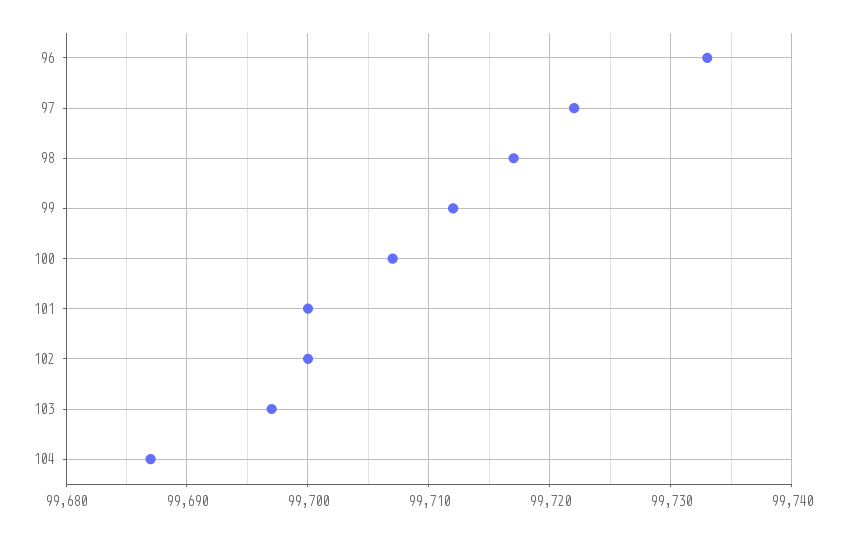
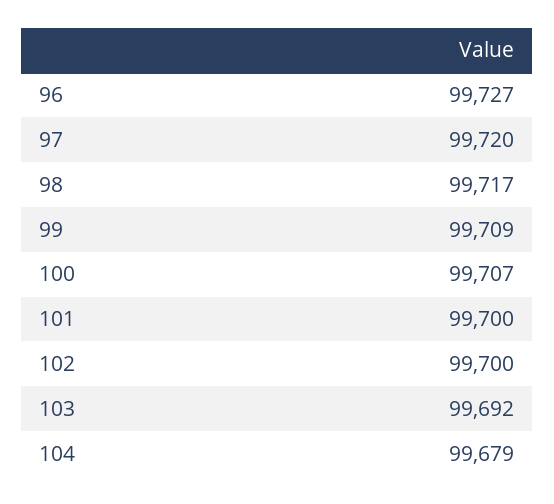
  {
-   "96": 99733,
+   "96": 99727,
-   "97": 99722,
+   "97": 99720,
    "98": 99717,
-   "99": 99712,
+   "99": 99709,
    "100": 99707,
    "101": 99700,
    "102": 99700,
-   "103": 99697,
+   "103": 99692,
-   "104": 99687
+   "104": 99679
  }

